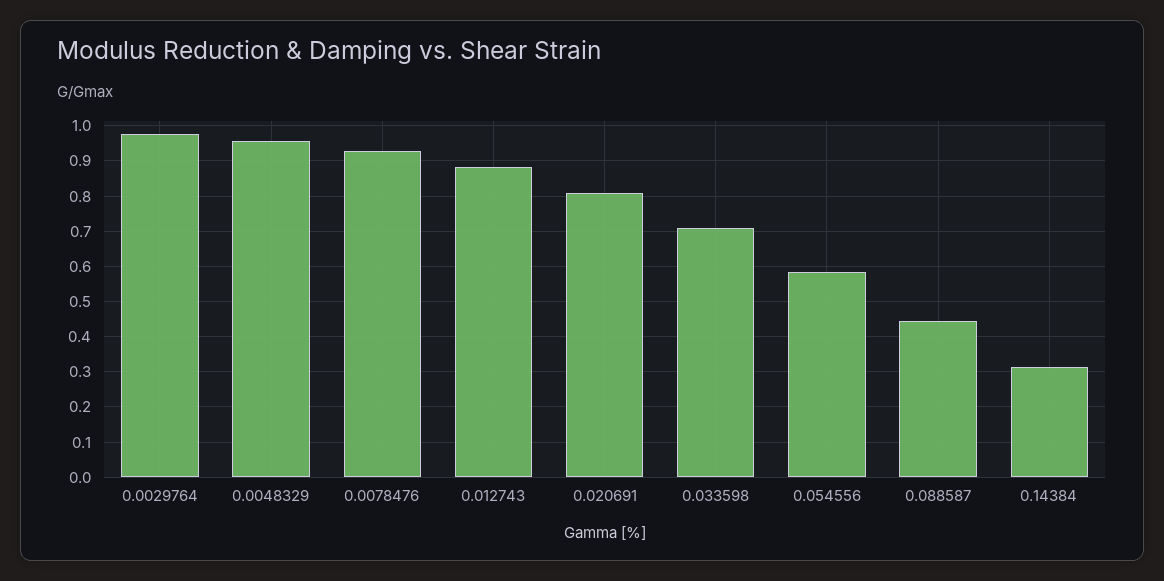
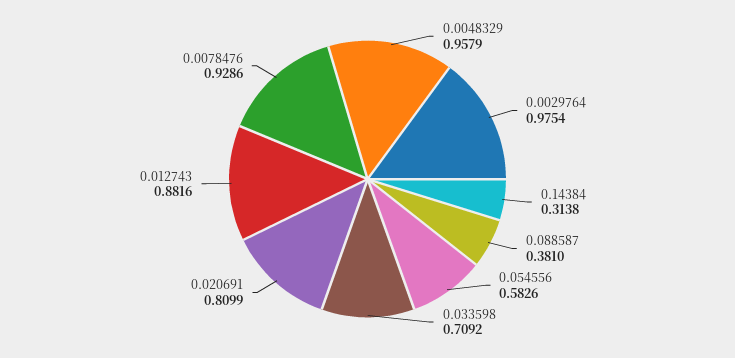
  {
    "0.0029764": 0.9754,
    "0.0048329": 0.9579,
    "0.0078476": 0.9286,
    "0.012743": 0.8816,
    "0.020691": 0.8099,
    "0.033598": 0.7092,
    "0.054556": 0.5826,
-   "0.088587": 0.44,
+   "0.088587": 0.381,
    "0.14384": 0.3138
  }

